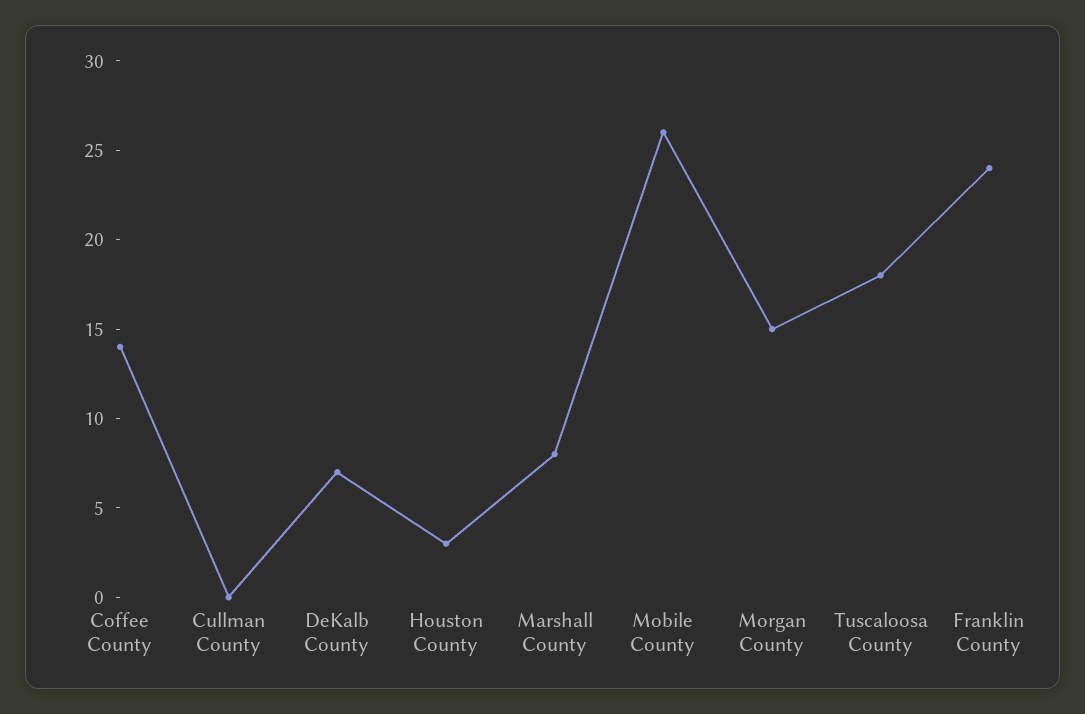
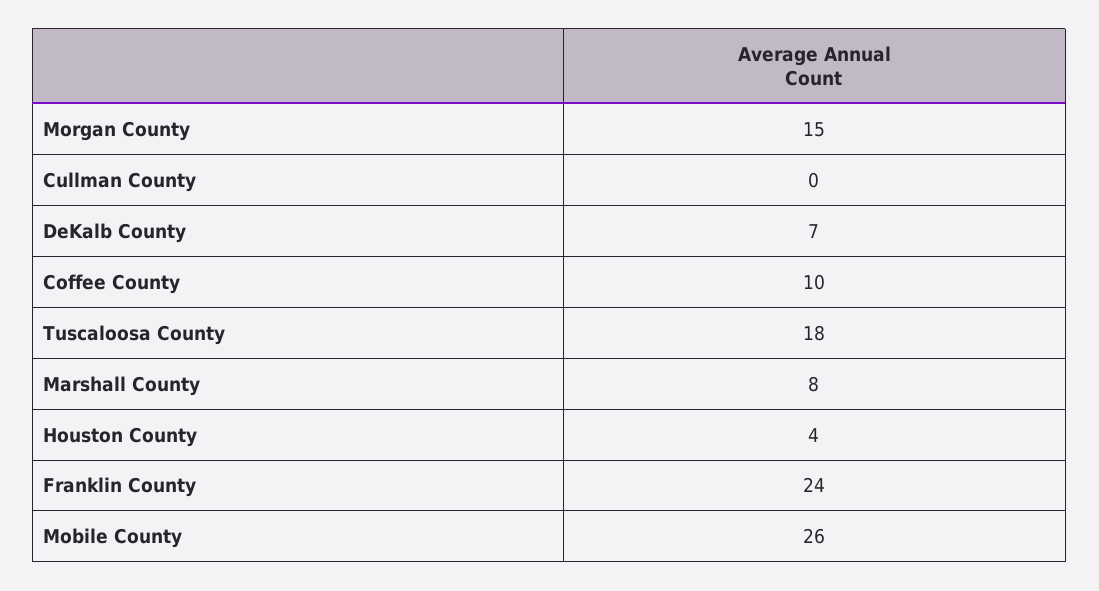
  {
-   "Coffee County": 14,
+   "Coffee County": 10,
    "Cullman County": 0,
    "DeKalb County": 7,
-   "Houston County": 3,
+   "Houston County": 4,
    "Marshall County": 8,
    "Mobile County": 26,
    "Morgan County": 15,
    "Tuscaloosa County": 18,
    "Franklin County": 24
  }

